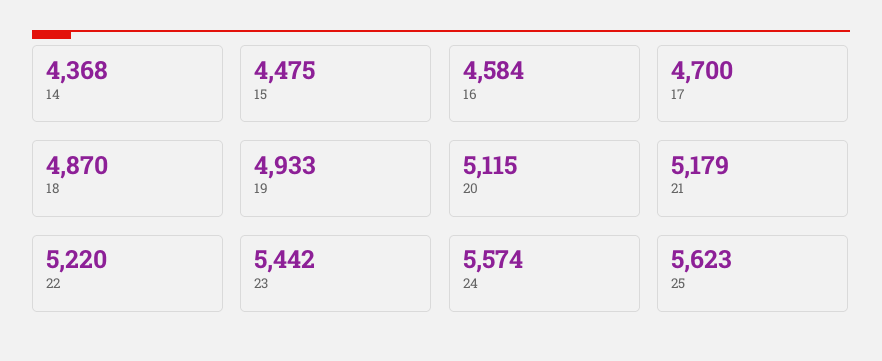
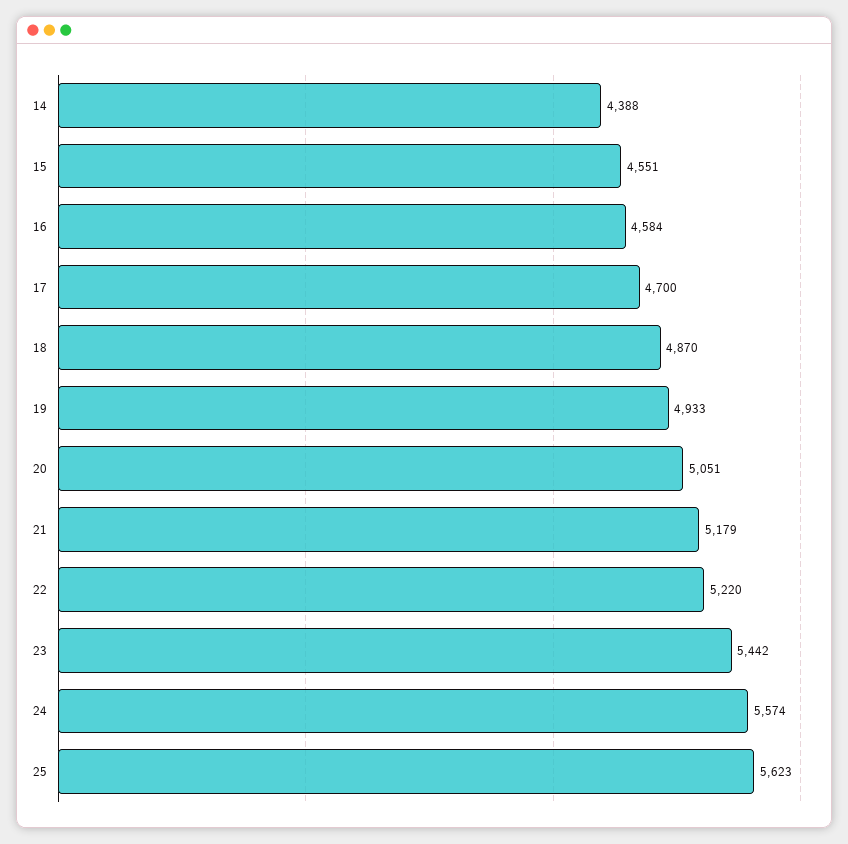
  {
-   "14": 4368,
+   "14": 4388,
-   "15": 4475,
+   "15": 4551,
    "16": 4584,
    "17": 4700,
    "18": 4870,
    "19": 4933,
-   "20": 5115,
+   "20": 5051,
    "21": 5179,
    "22": 5220,
    "23": 5442,
    "24": 5574,
    "25": 5623
  }

